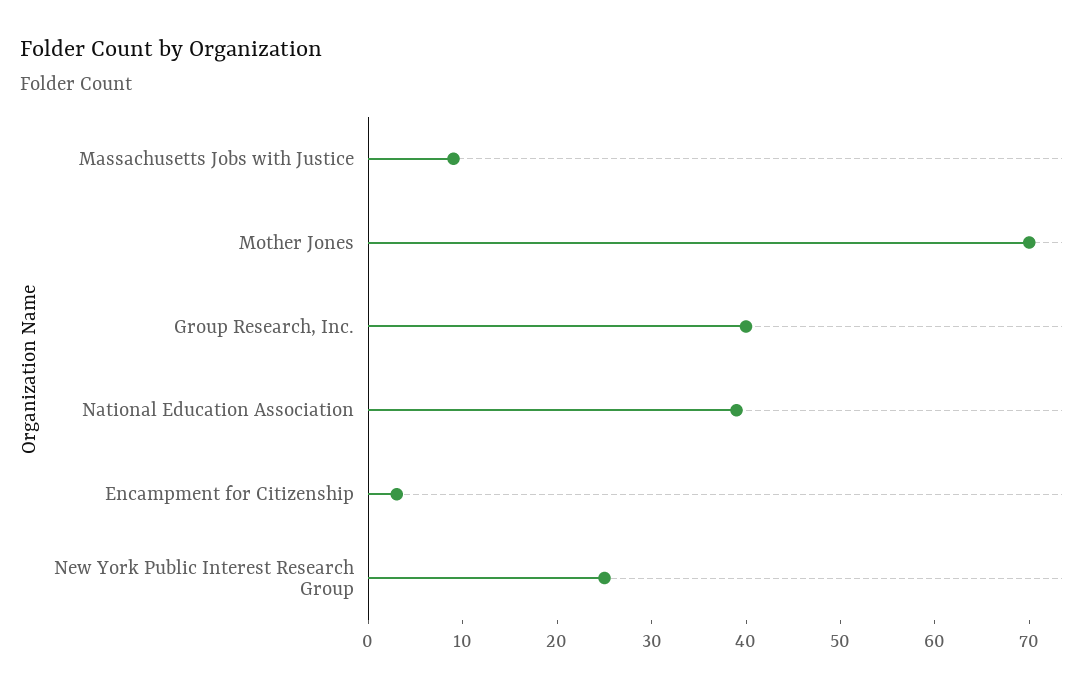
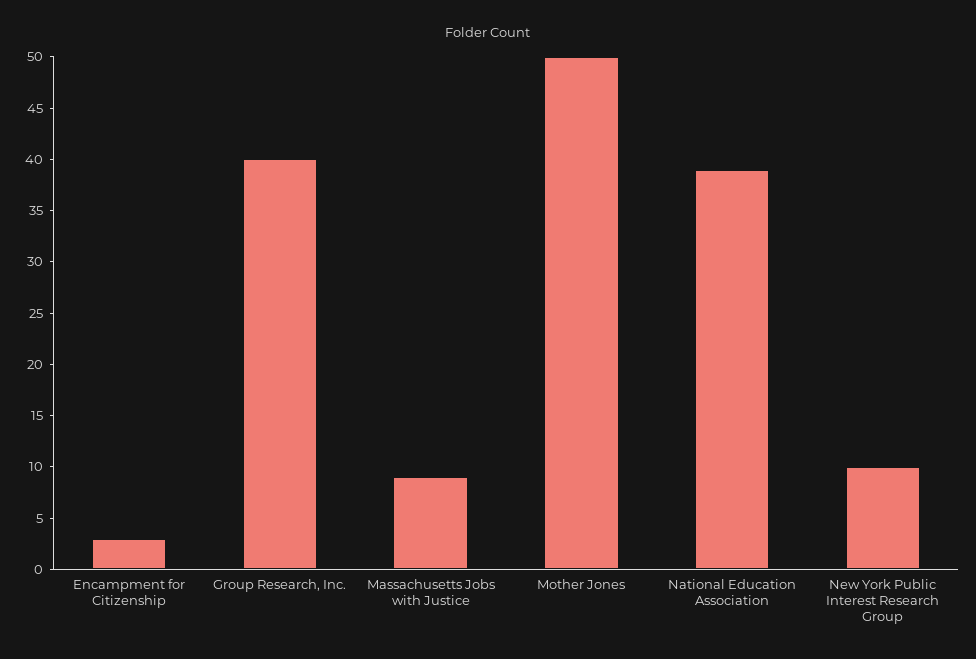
  {
    "Massachusetts Jobs with Justice": 9,
-   "Mother Jones": 70,
+   "Mother Jones": 50,
    "Group Research, Inc.": 40,
    "National Education Association": 39,
    "Encampment for Citizenship": 3,
-   "New York Public Interest Research Group": 25
+   "New York Public Interest Research Group": 10
  }

